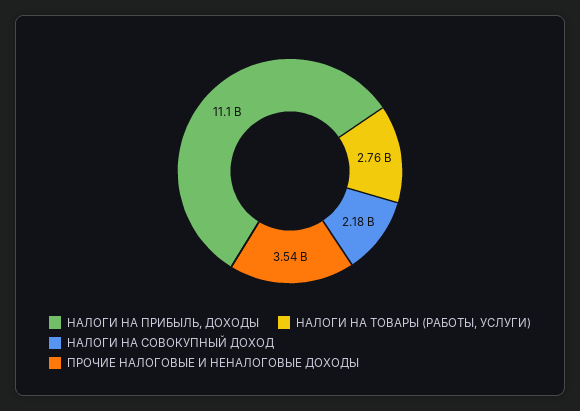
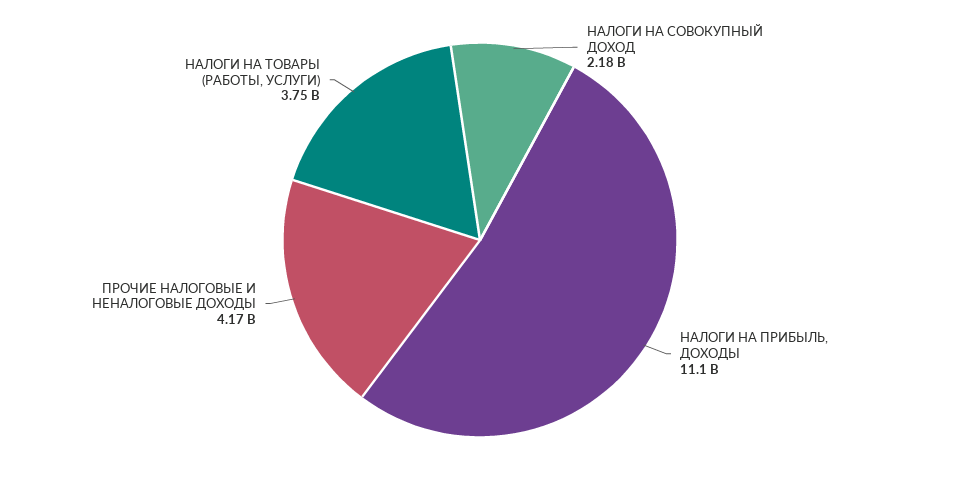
  {
    "НАЛОГИ НА ПРИБЫЛЬ, ДОХОДЫ": 11100000000,
-   "НАЛОГИ НА ТОВАРЫ (РАБОТЫ, УСЛУГИ)": 2760000000,
+   "НАЛОГИ НА ТОВАРЫ (РАБОТЫ, УСЛУГИ)": 3750000000,
    "НАЛОГИ НА СОВОКУПНЫЙ ДОХОД": 2180000000,
-   "ПРОЧИЕ НАЛОГОВЫЕ И НЕНАЛОГОВЫЕ ДОХОДЫ": 3540000000
+   "ПРОЧИЕ НАЛОГОВЫЕ И НЕНАЛОГОВЫЕ ДОХОДЫ": 4170000000
  }

